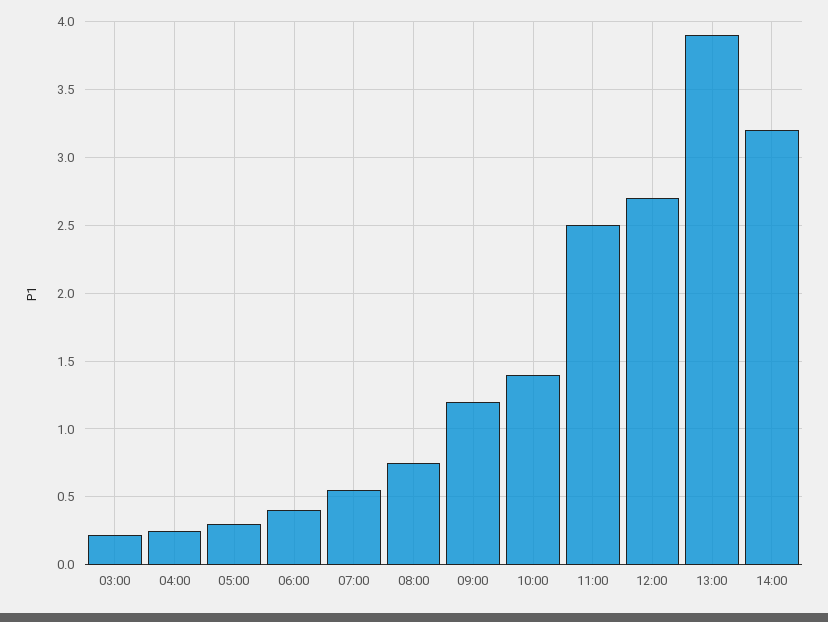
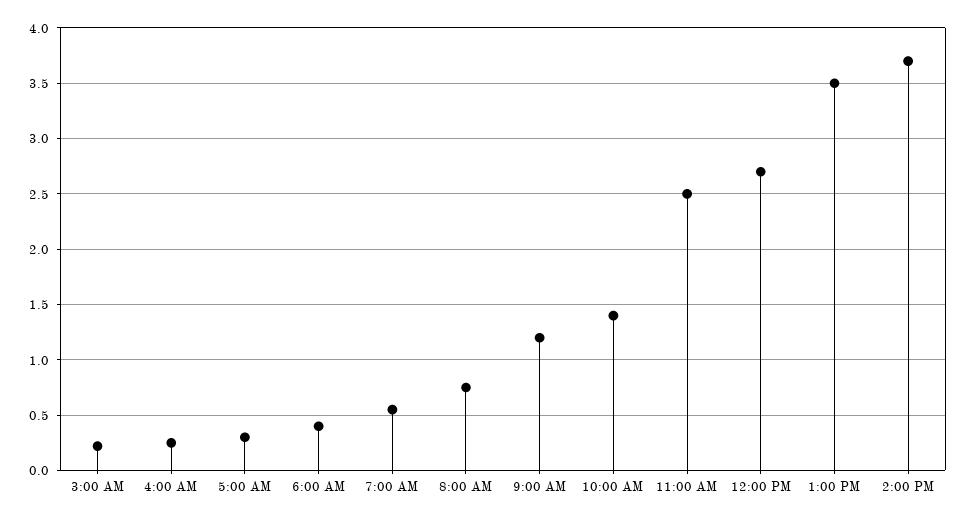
  {
    "03:00": 0.2,
    "04:00": 0.25,
    "05:00": 0.3,
    "06:00": 0.4,
    "07:00": 0.55,
    "08:00": 0.75,
    "09:00": 1.2,
    "10:00": 1.4,
    "11:00": 2.5,
    "12:00": 2.7,
-   "13:00": 3.9,
+   "13:00": 3.5,
-   "14:00": 3.2
+   "14:00": 3.7
  }

